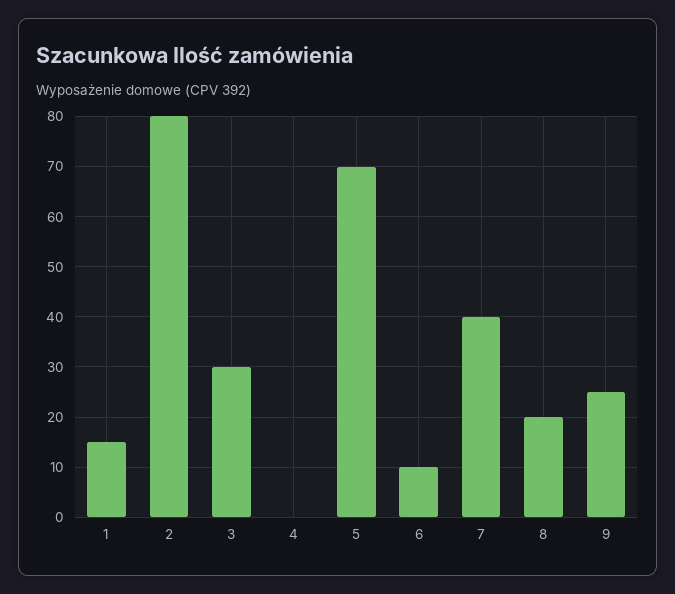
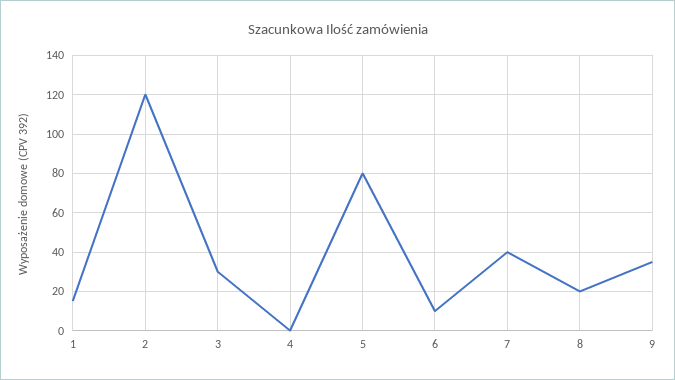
  {
    "1": 15,
-   "2": 80,
+   "2": 120,
    "3": 30,
    "4": 0,
-   "5": 70,
+   "5": 80,
    "6": 10,
    "7": 40,
    "8": 20,
-   "9": 25
+   "9": 35
  }

